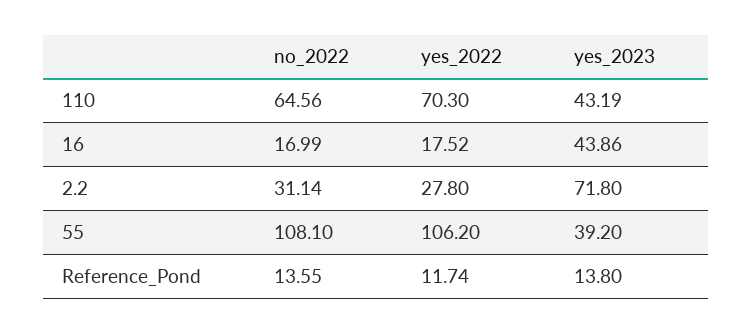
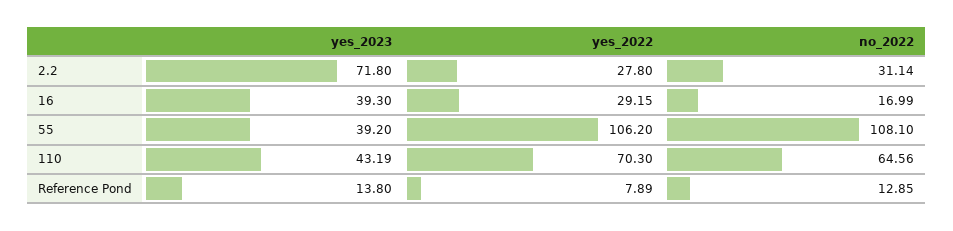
  {
    "no_2022": {
      "110": 64.56,
      "16": 16.99,
      "2.2": 31.14,
      "55": 108.1,
-     "Reference_Pond": 13.55
+     "Reference_Pond": 12.85
    },
    "yes_2022": {
      "110": 70.3,
-     "16": 17.52,
+     "16": 29.15,
      "2.2": 27.8,
      "55": 106.2,
-     "Reference_Pond": 11.74
+     "Reference_Pond": 7.89
    },
    "yes_2023": {
      "110": 43.19,
-     "16": 43.86,
+     "16": 39.3,
      "2.2": 71.8,
      "55": 39.2,
      "Reference_Pond": 13.8
    }
  }

